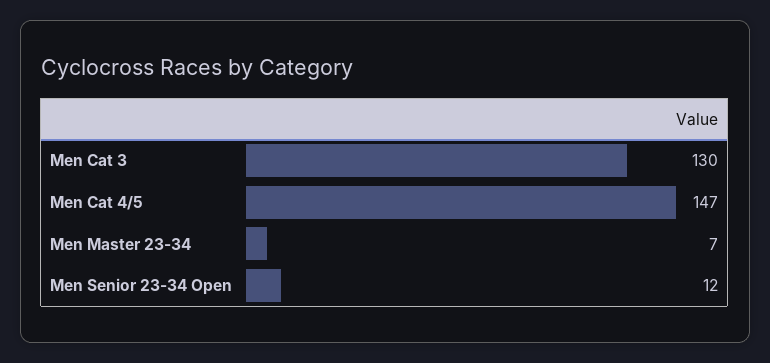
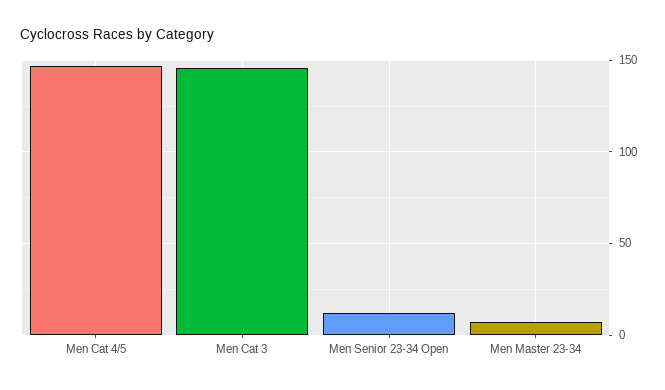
  {
-   "Men Cat 3": 130,
+   "Men Cat 3": 145,
    "Men Cat 4/5": 147,
    "Men Master 23-34": 7,
    "Men Senior 23-34 Open": 12
  }

